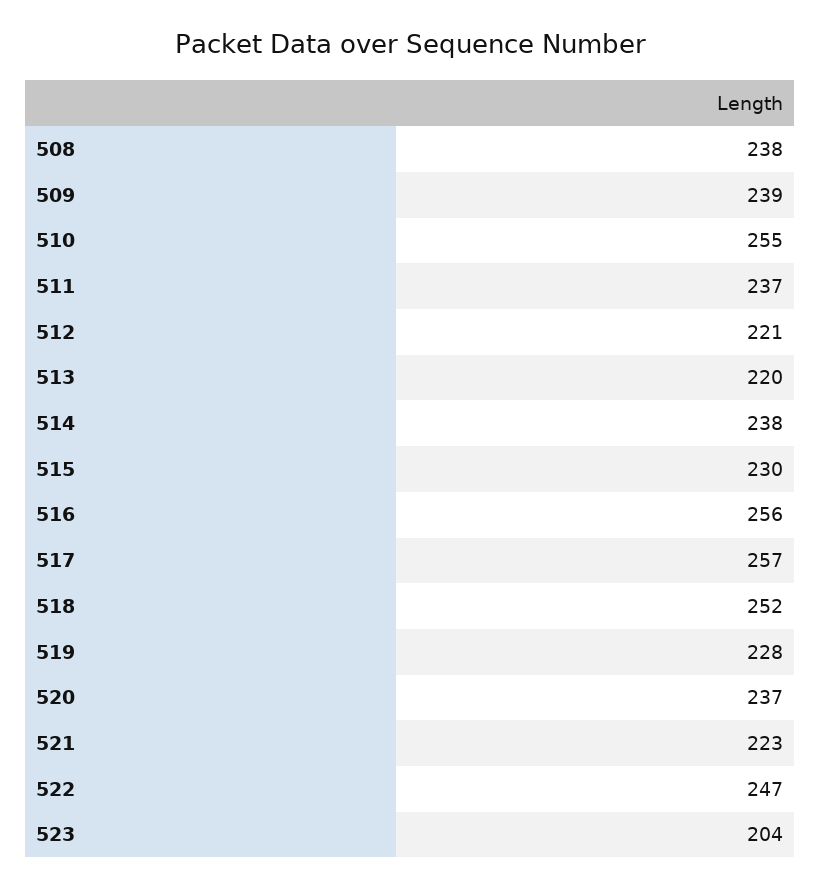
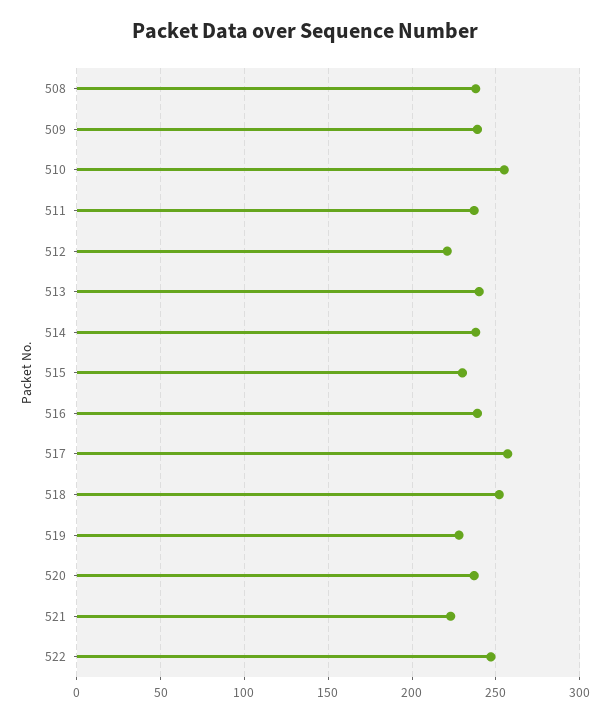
  {
    "508": 238,
    "509": 239,
    "510": 255,
    "511": 237,
    "512": 221,
-   "513": 220,
+   "513": 240,
    "514": 238,
    "515": 230,
-   "516": 256,
+   "516": 240,
    "517": 257,
    "518": 252,
    "519": 228,
    "520": 237,
    "521": 223,
-   "522": 247,
+   "522": 247
-   "523": 204
  }

